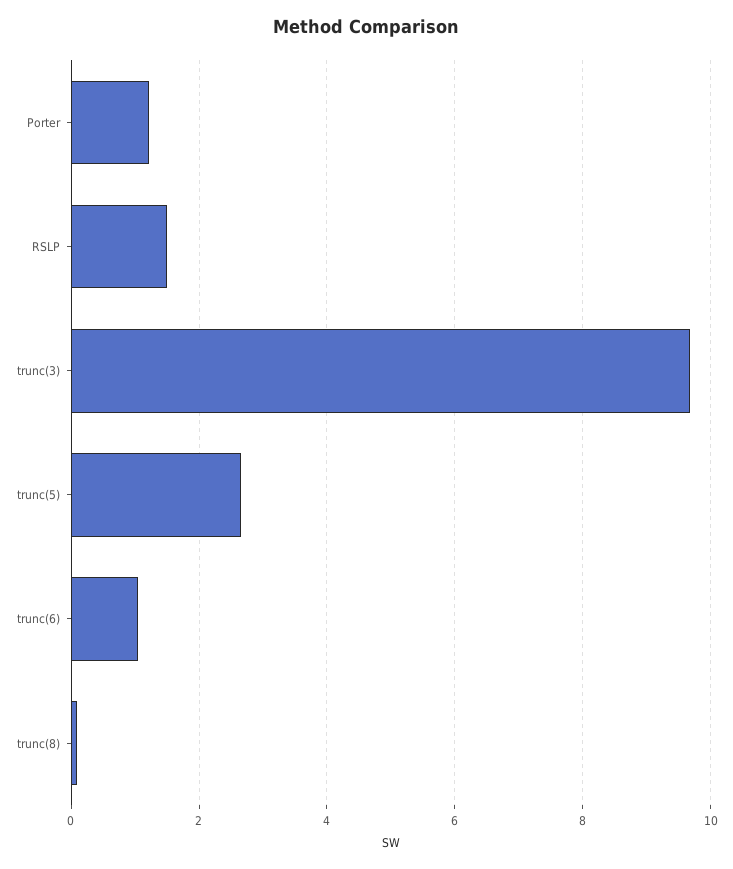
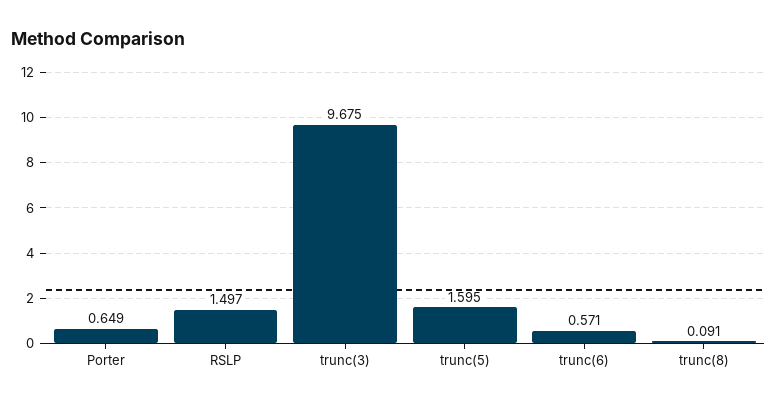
  {
-   "Porter": 1.2,
+   "Porter": 0.649,
    "RSLP": 1.497,
    "trunc(3)": 9.675,
-   "trunc(5)": 2.6,
+   "trunc(5)": 1.595,
-   "trunc(6)": 1,
+   "trunc(6)": 0.571,
    "trunc(8)": 0.091
  }

